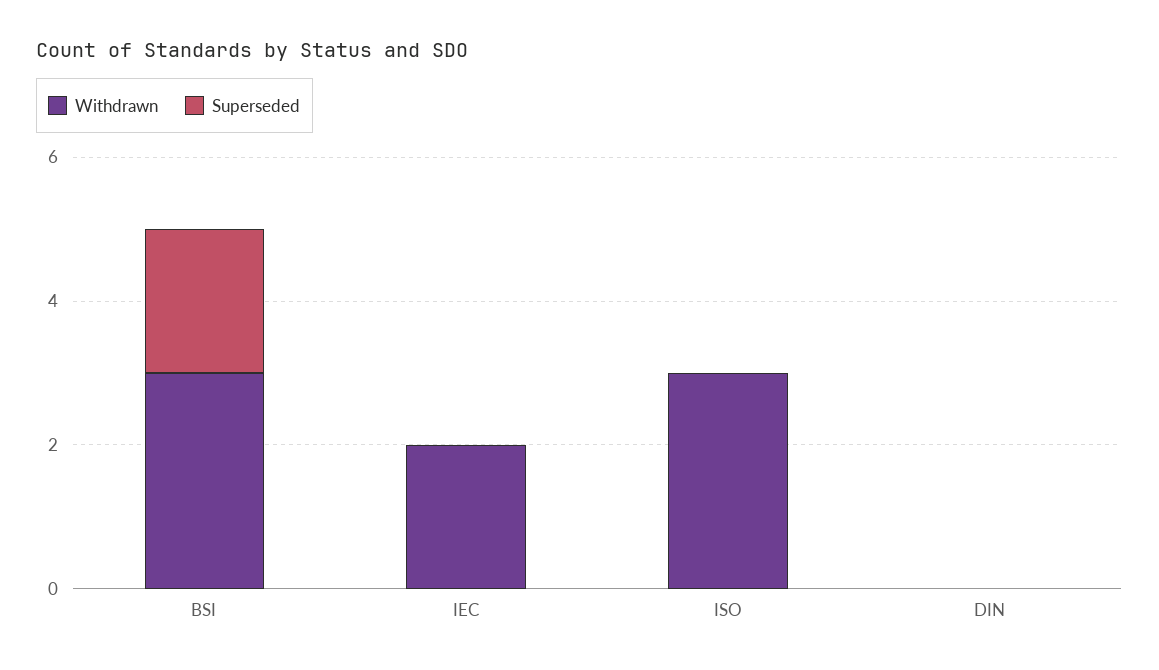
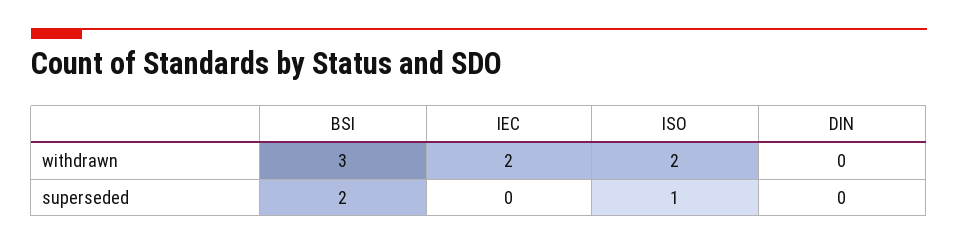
  {
    "Withdrawn": {
      "BSI": 3,
      "IEC": 2,
-     "ISO": 3,
+     "ISO": 2,
      "DIN": 0
    },
    "Superseded": {
      "BSI": 2,
      "IEC": 0,
-     "ISO": 0,
+     "ISO": 1,
      "DIN": 0
    }
  }

